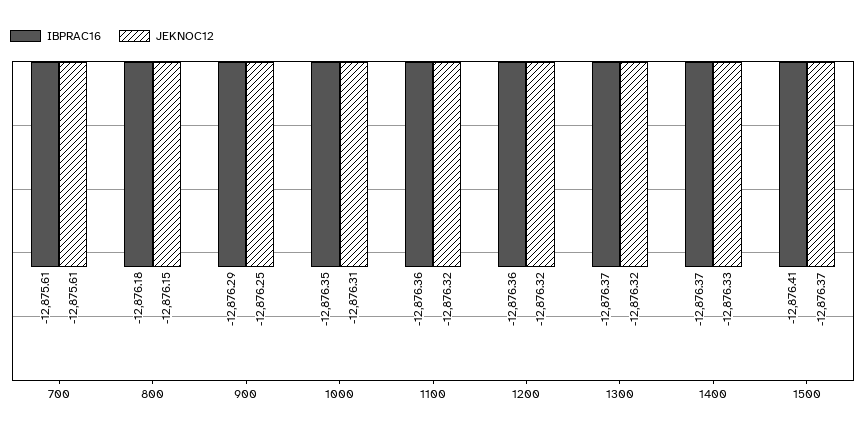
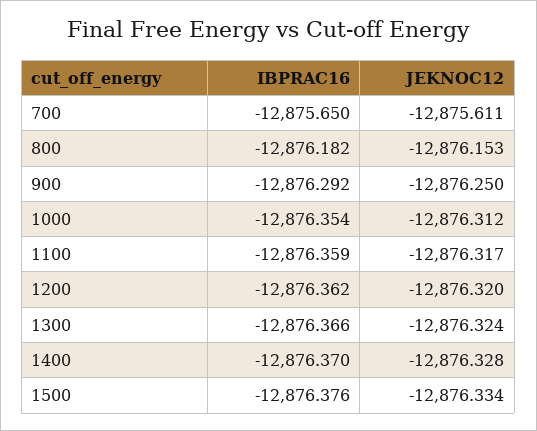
  {
    "IBPRAC16": {
-     "700": -12875.61,
+     "700": -12875.65,
      "800": -12876.182,
      "900": -12876.292,
      "1000": -12876.354,
      "1100": -12876.359,
      "1200": -12876.362,
      "1300": -12876.366,
      "1400": -12876.37,
-     "1500": -12876.41
+     "1500": -12876.376
    },
    "JEKNOC12": {
      "700": -12875.611,
      "800": -12876.153,
      "900": -12876.25,
      "1000": -12876.312,
      "1100": -12876.317,
      "1200": -12876.32,
      "1300": -12876.324,
      "1400": -12876.328,
-     "1500": -12876.37
+     "1500": -12876.334
    }
  }

